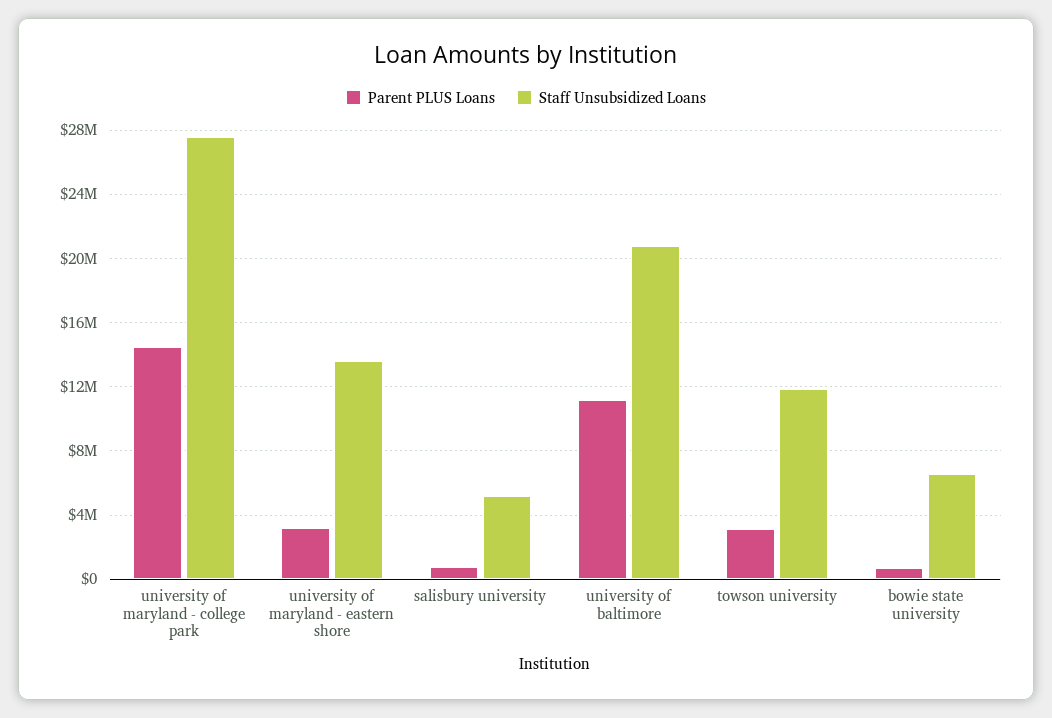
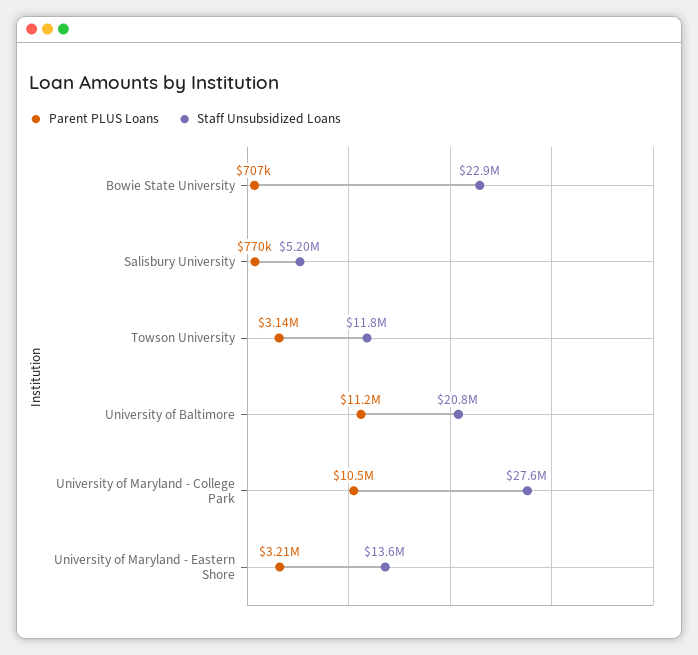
  {
    "Parent PLUS Loans": {
-     "university of maryland - college park": 14500000,
+     "university of maryland - college park": 10500000,
      "university of maryland - eastern shore": 3210000,
      "salisbury university": 770000,
      "university of baltimore": 11200000,
      "towson university": 3140000,
      "bowie state university": 707000
    },
    "Staff Unsubsidized Loans": {
      "university of maryland - college park": 27600000,
      "university of maryland - eastern shore": 13600000,
      "salisbury university": 5200000,
      "university of baltimore": 20800000,
      "towson university": 11800000,
-     "bowie state university": 6500000
+     "bowie state university": 22900000
    }
  }

